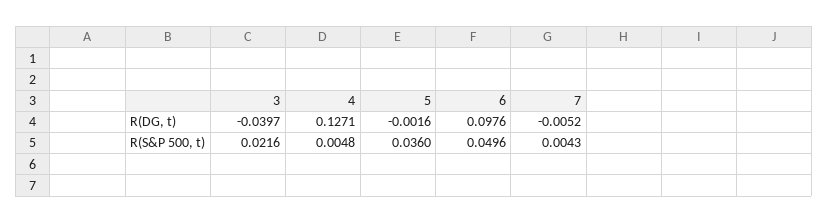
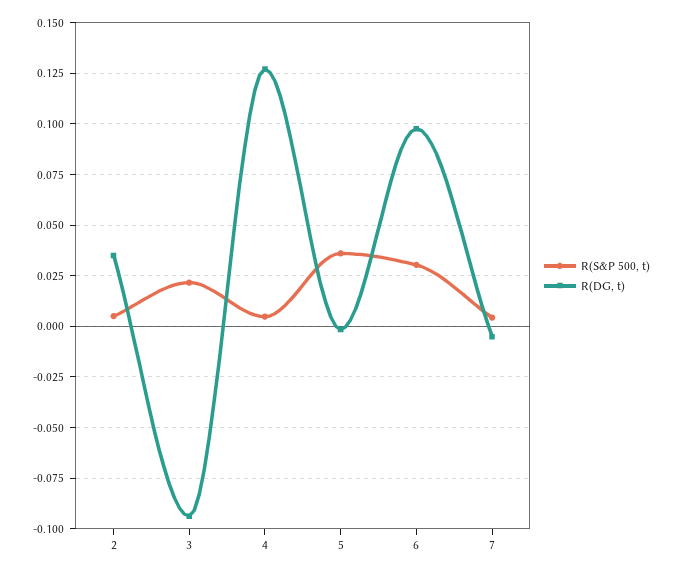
  {
    "R(DG, t)": {
-     "3": -0.0397,
+     "3": -0.095,
      "4": 0.1271,
      "5": -0.0016,
      "6": 0.0976,
-     "7": -0.0052
+     "7": -0.0052,
+     "2": 0.035
    },
    "R(S&P 500, t)": {
      "3": 0.0216,
      "4": 0.0048,
      "5": 0.036,
-     "6": 0.0496,
+     "6": 0.03,
-     "7": 0.0043
+     "7": 0.0043,
+     "2": 0.005
    }
  }

